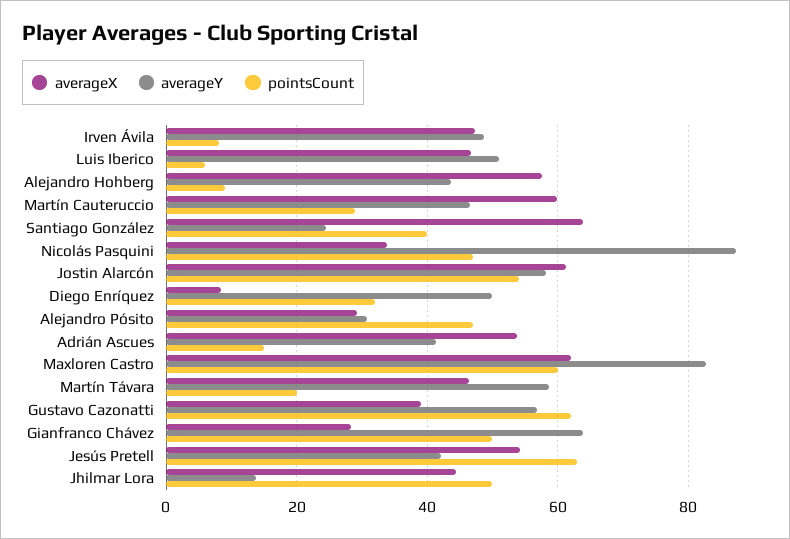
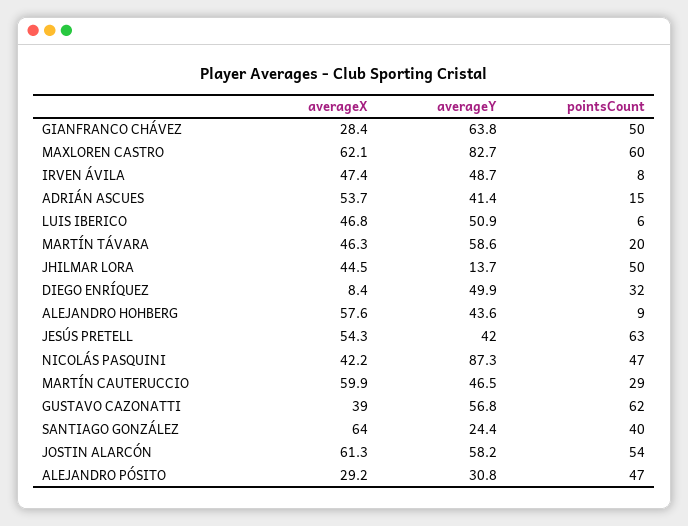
  {
    "averageX": {
      "Irven Ávila": 47.4,
      "Luis Iberico": 46.8,
      "Alejandro Hohberg": 57.6,
      "Martín Cauteruccio": 59.9,
      "Santiago González": 64,
-     "Nicolás Pasquini": 34,
+     "Nicolás Pasquini": 42.2,
      "Jostin Alarcón": 61.3,
      "Diego Enríquez": 8.4,
      "Alejandro Pósito": 29.2,
      "Adrián Ascues": 53.7,
      "Maxloren Castro": 62.1,
      "Martín Távara": 46.3,
      "Gustavo Cazonatti": 39,
      "Gianfranco Chávez": 28.4,
      "Jesús Pretell": 54.3,
      "Jhilmar Lora": 44.5
    },
    "averageY": {
      "Irven Ávila": 48.7,
      "Luis Iberico": 50.9,
      "Alejandro Hohberg": 43.6,
      "Martín Cauteruccio": 46.5,
      "Santiago González": 24.4,
      "Nicolás Pasquini": 87.3,
      "Jostin Alarcón": 58.2,
      "Diego Enríquez": 49.9,
      "Alejandro Pósito": 30.8,
      "Adrián Ascues": 41.4,
      "Maxloren Castro": 82.7,
      "Martín Távara": 58.6,
      "Gustavo Cazonatti": 56.8,
      "Gianfranco Chávez": 63.8,
      "Jesús Pretell": 42,
      "Jhilmar Lora": 13.7
    },
    "pointsCount": {
      "Irven Ávila": 8,
      "Luis Iberico": 6,
      "Alejandro Hohberg": 9,
      "Martín Cauteruccio": 29,
      "Santiago González": 40,
      "Nicolás Pasquini": 47,
      "Jostin Alarcón": 54,
      "Diego Enríquez": 32,
      "Alejandro Pósito": 47,
      "Adrián Ascues": 15,
      "Maxloren Castro": 60,
      "Martín Távara": 20,
      "Gustavo Cazonatti": 62,
      "Gianfranco Chávez": 50,
      "Jesús Pretell": 63,
      "Jhilmar Lora": 50
    }
  }

